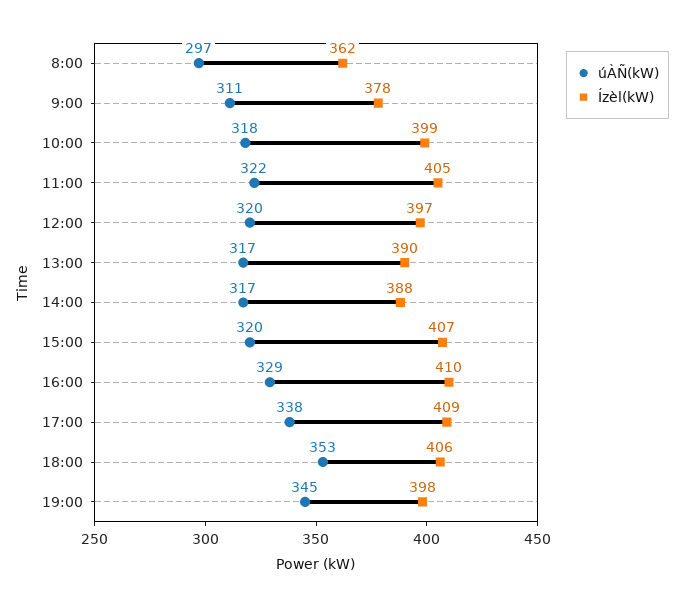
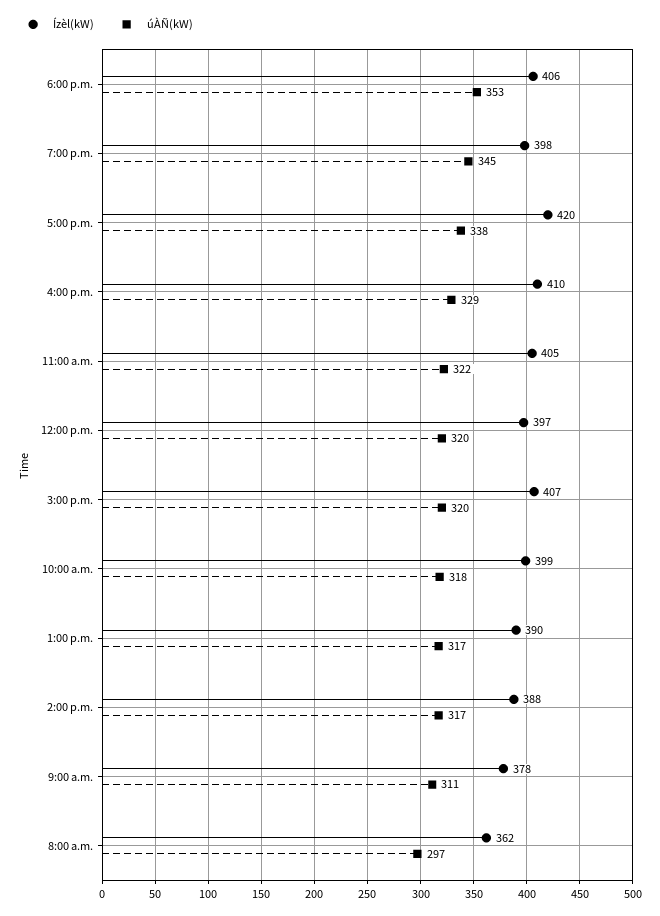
  {
    "úÀÑ(kW)": {
      "8:00": 297,
      "9:00": 311,
      "10:00": 318,
      "11:00": 322,
      "12:00": 320,
      "13:00": 317,
      "14:00": 317,
      "15:00": 320,
      "16:00": 329,
      "17:00": 338,
      "18:00": 353,
      "19:00": 345
    },
    "Ízèl(kW)": {
      "8:00": 362,
      "9:00": 378,
      "10:00": 399,
      "11:00": 405,
      "12:00": 397,
      "13:00": 390,
      "14:00": 388,
      "15:00": 407,
      "16:00": 410,
-     "17:00": 409,
+     "17:00": 420,
      "18:00": 406,
      "19:00": 398
    }
  }

